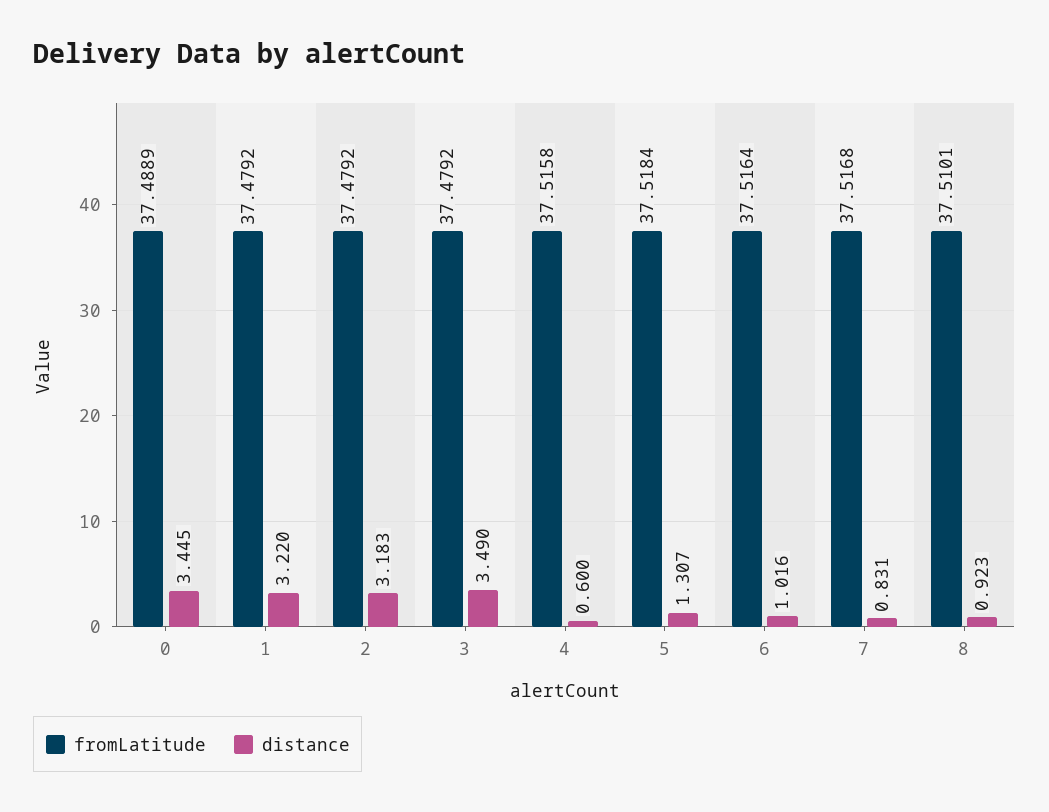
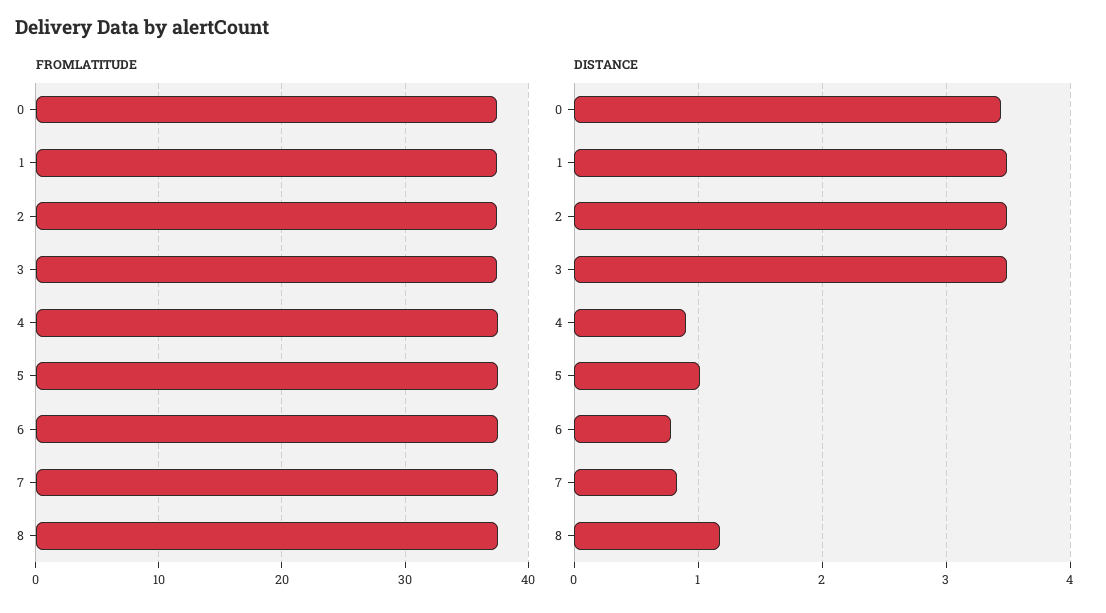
  {
    "fromLatitude": {
      "0": 37.4889,
      "1": 37.4792,
      "2": 37.4792,
      "3": 37.4792,
      "4": 37.5158,
      "5": 37.5184,
      "6": 37.5164,
      "7": 37.5168,
      "8": 37.5101
    },
    "distance": {
      "0": 3.445,
-     "1": 3.22,
+     "1": 3.5,
-     "2": 3.183,
+     "2": 3.5,
      "3": 3.49,
-     "4": 0.6,
+     "4": 0.9,
-     "5": 1.307,
+     "5": 1,
-     "6": 1.016,
+     "6": 0.8,
      "7": 0.831,
-     "8": 0.923
+     "8": 1.2
    }
  }

